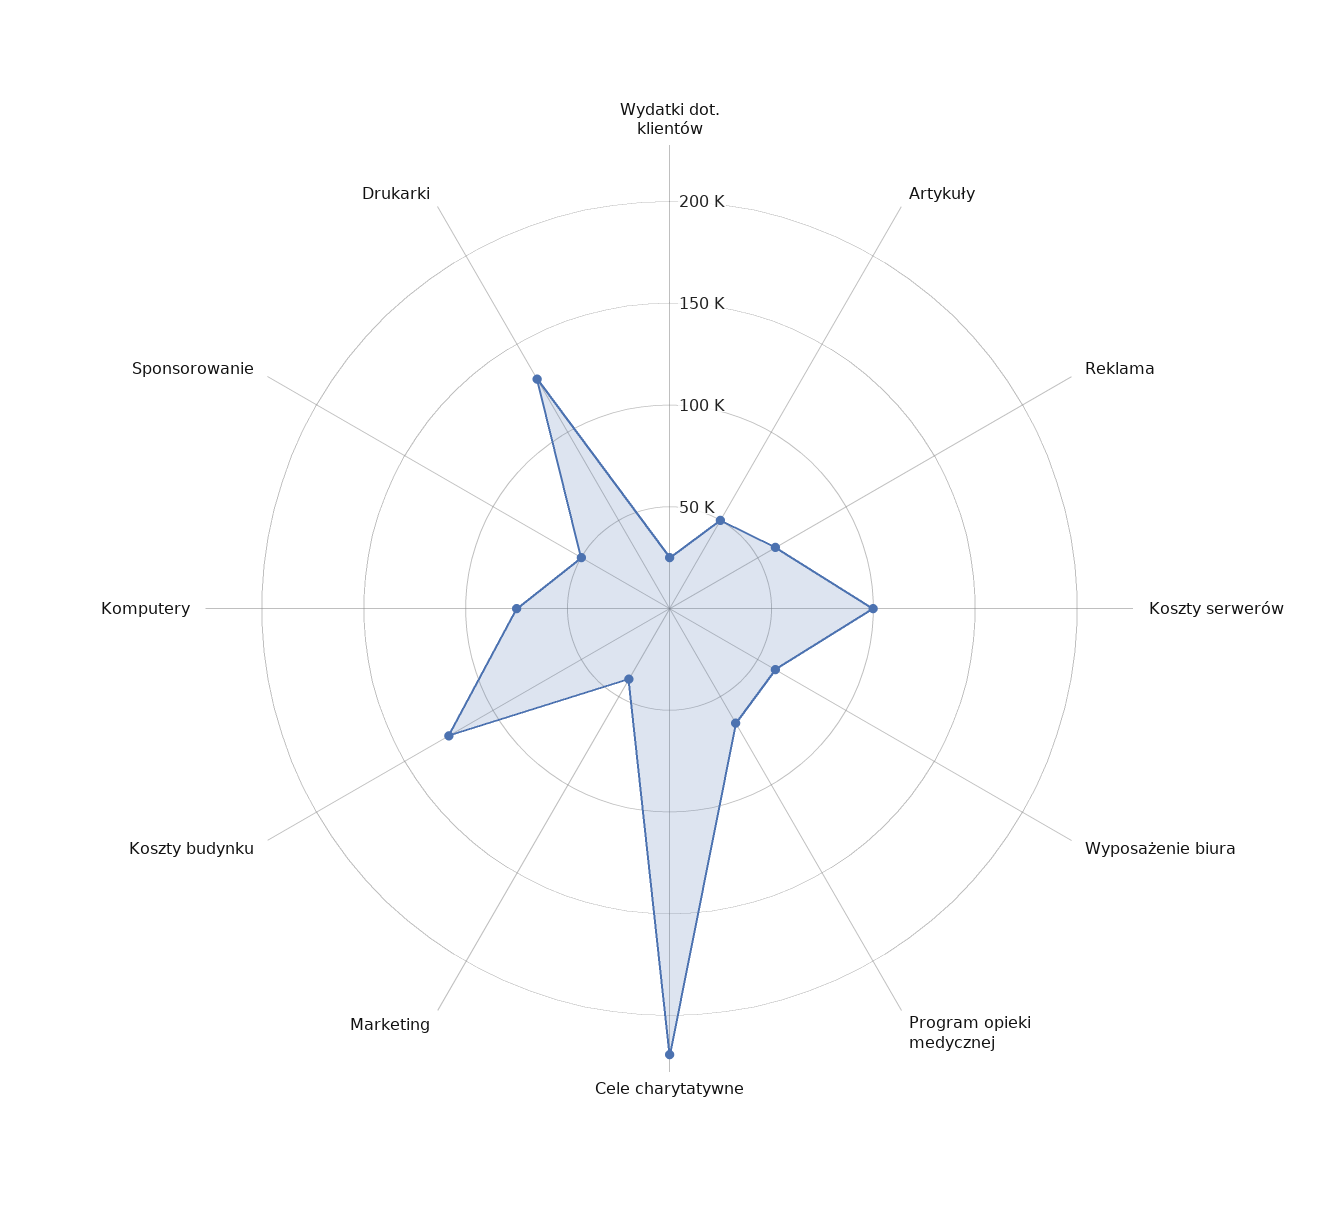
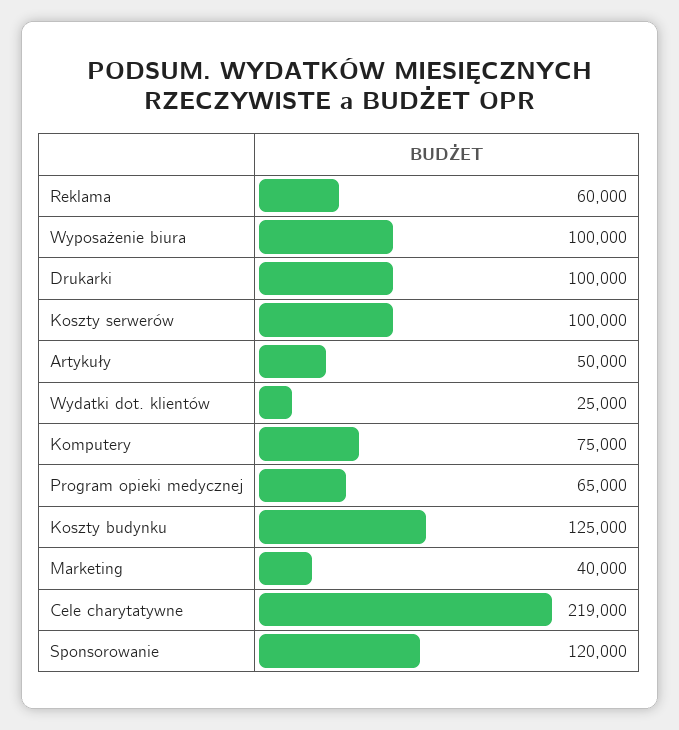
  {
    "Wydatki dot. klientów": 25000,
    "Artykuły": 50000,
    "Reklama": 60000,
    "Koszty serwerów": 100000,
-   "Wyposażenie biura": 60000,
+   "Wyposażenie biura": 100000,
    "Program opieki medycznej": 65000,
    "Cele charytatywne": 219000,
    "Marketing": 40000,
    "Koszty budynku": 125000,
    "Komputery": 75000,
-   "Sponsorowanie": 50000,
+   "Sponsorowanie": 120000,
-   "Drukarki": 130000
+   "Drukarki": 100000
  }

